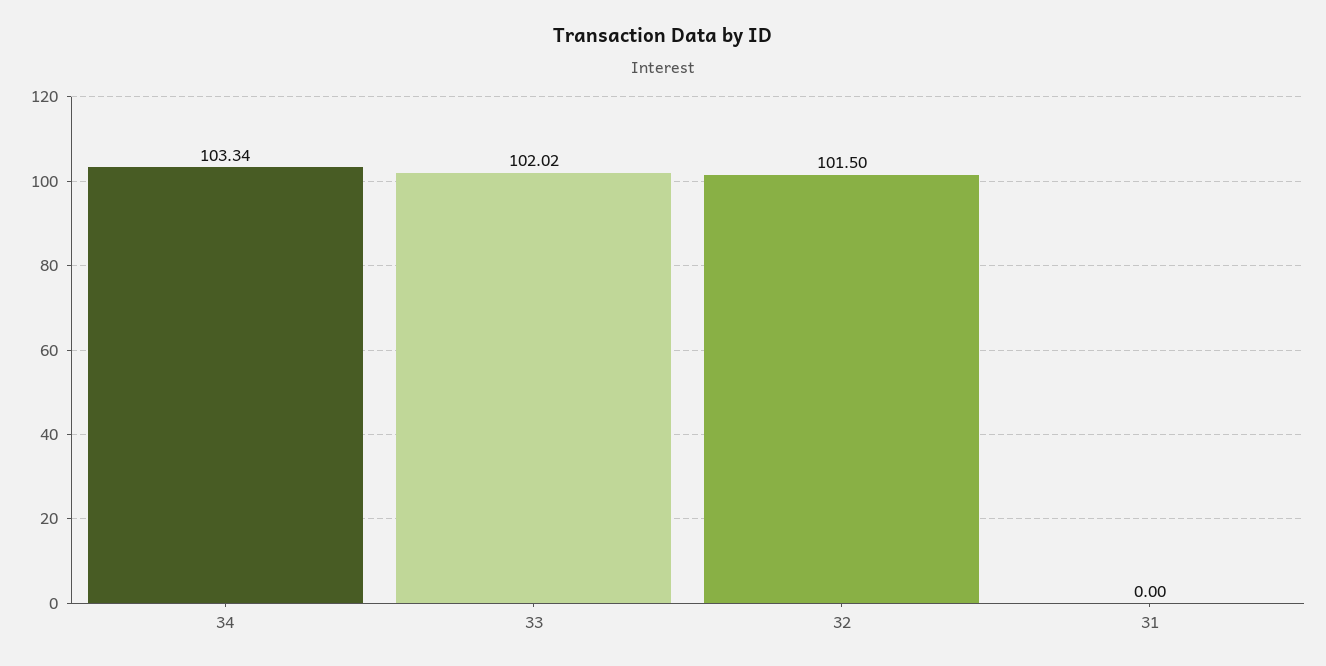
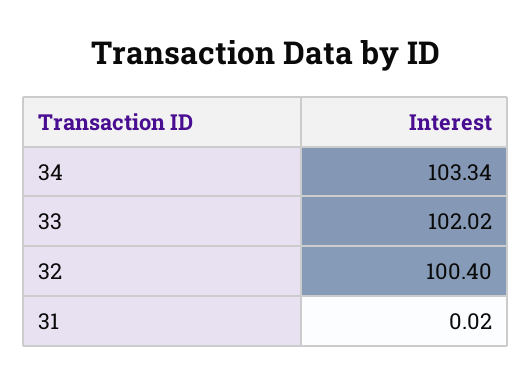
  {
    "34": 103.34,
    "33": 102.02,
-   "32": 101.5,
+   "32": 100.4,
-   "31": 0
+   "31": 0.02
  }

